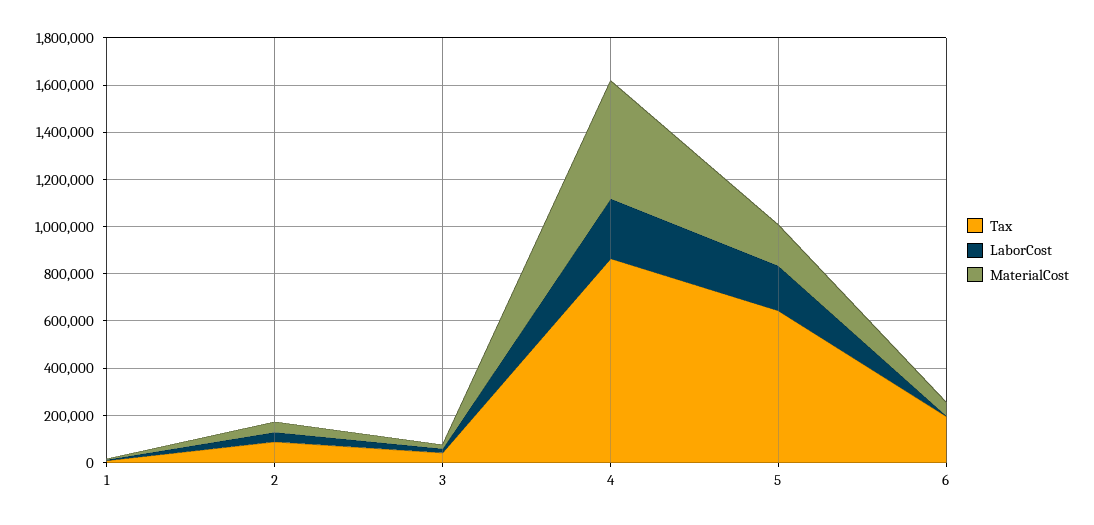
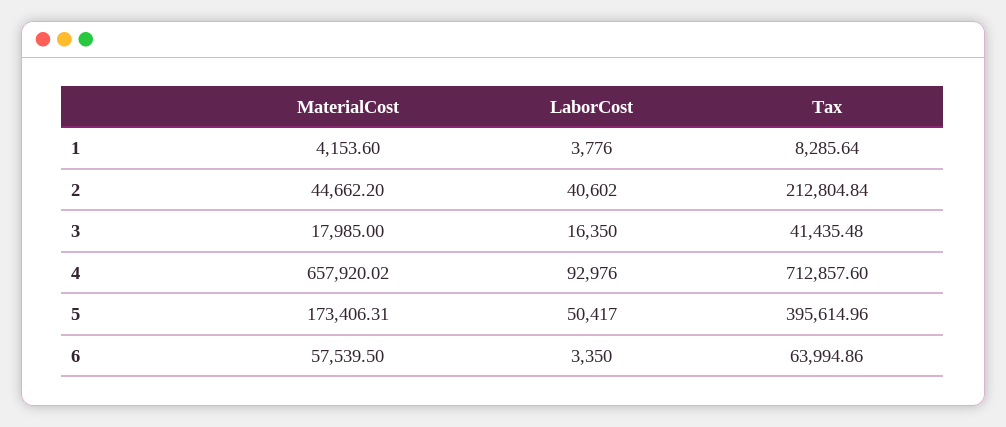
  {
    "Tax": {
      "1": 8285.64,
-     "2": 100000,
+     "2": 212804.84,
      "3": 41435.48,
-     "4": 850000,
+     "4": 712857.6,
-     "5": 650000,
+     "5": 395614.96,
-     "6": 200000
+     "6": 63994.86
    },
    "LaborCost": {
      "1": 3776,
      "2": 40602,
      "3": 16350,
-     "4": 250000,
+     "4": 92976,
-     "5": 200000,
+     "5": 50417,
      "6": 3350
    },
    "MaterialCost": {
      "1": 4153.6,
      "2": 44662.2,
      "3": 17985,
-     "4": 500000,
+     "4": 657920.02,
      "5": 173406.31,
      "6": 57539.5
    }
  }

